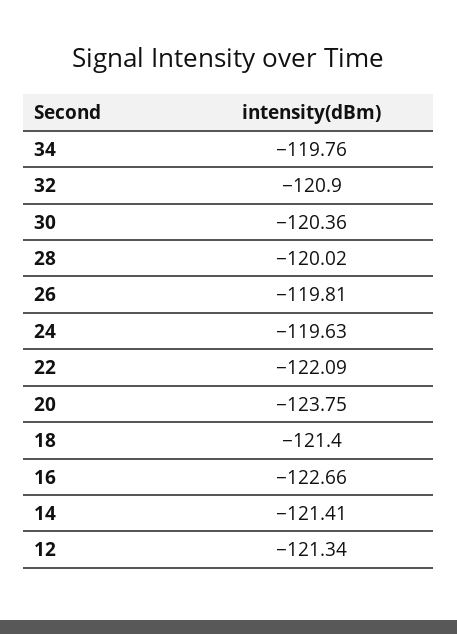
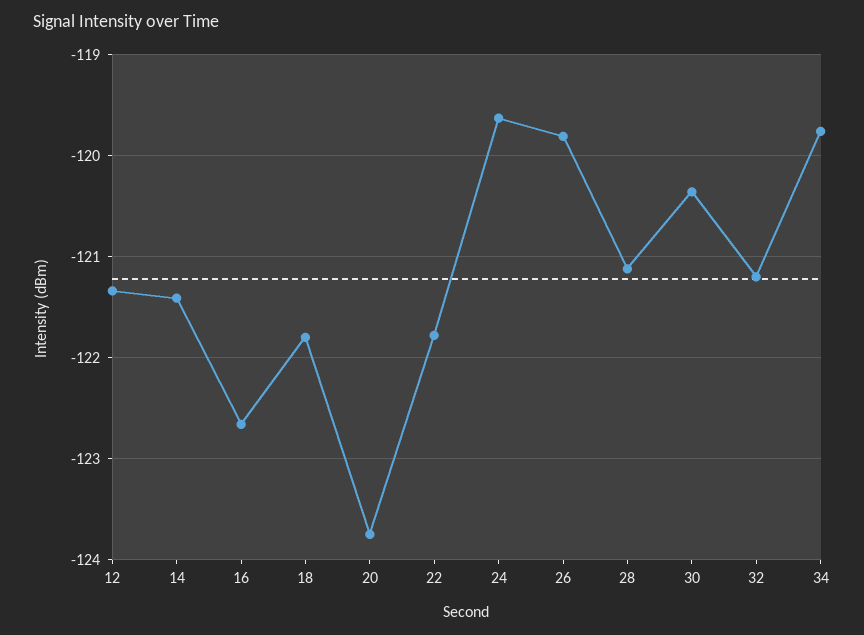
  {
    "34": -119.76,
-   "32": -120.9,
+   "32": -121.2,
    "30": -120.36,
-   "28": -120.02,
+   "28": -121.1,
    "26": -119.81,
    "24": -119.63,
-   "22": -122.09,
+   "22": -121.8,
    "20": -123.75,
-   "18": -121.4,
+   "18": -121.8,
    "16": -122.66,
    "14": -121.41,
    "12": -121.34
  }

